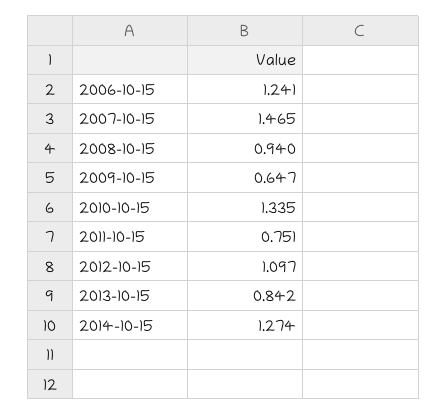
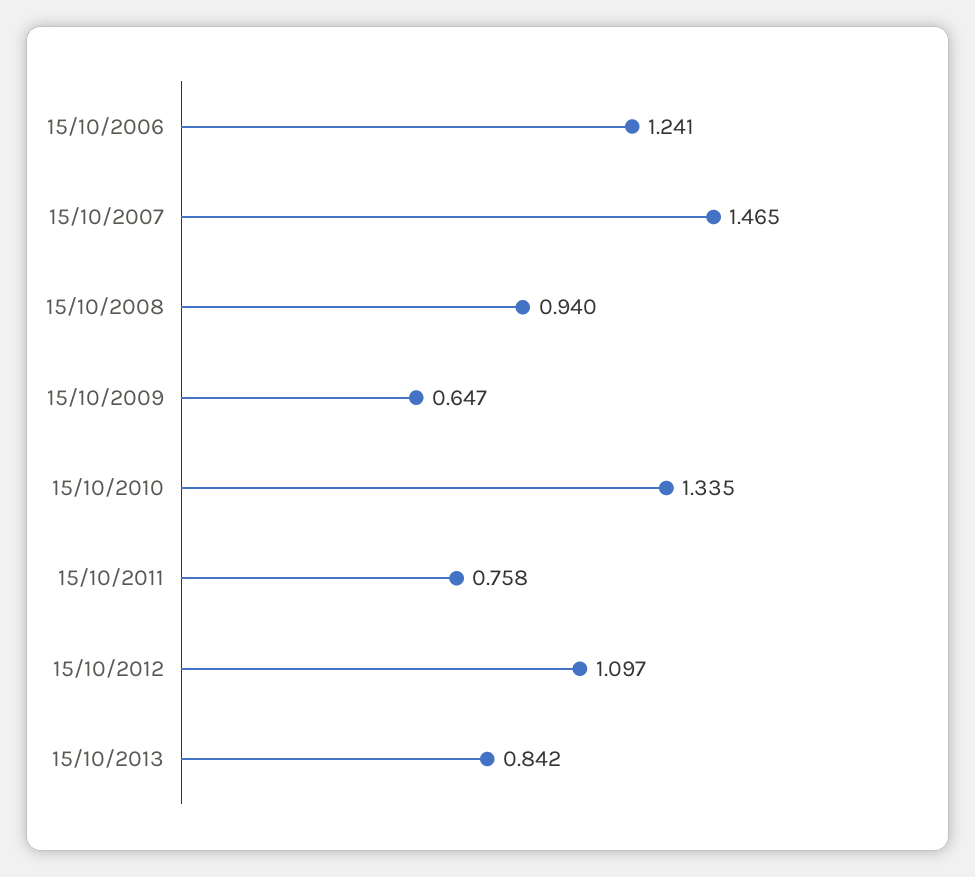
  {
    "2006-10-15": 1.241,
    "2007-10-15": 1.465,
    "2008-10-15": 0.94,
    "2009-10-15": 0.647,
    "2010-10-15": 1.335,
-   "2011-10-15": 0.751,
+   "2011-10-15": 0.758,
    "2012-10-15": 1.097,
-   "2013-10-15": 0.842,
+   "2013-10-15": 0.842
-   "2014-10-15": 1.274
  }

